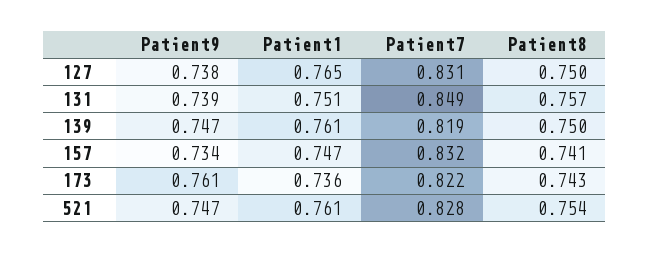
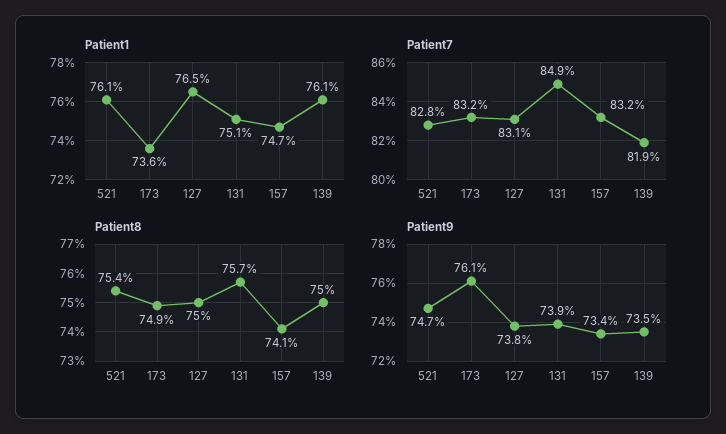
  {
    "Patient9": {
      "127": 0.738,
      "131": 0.739,
-     "139": 0.747,
+     "139": 0.735,
      "157": 0.734,
      "173": 0.761,
      "521": 0.747
    },
    "Patient1": {
      "127": 0.765,
      "131": 0.751,
      "139": 0.761,
      "157": 0.747,
      "173": 0.736,
      "521": 0.761
    },
    "Patient7": {
      "127": 0.831,
      "131": 0.849,
      "139": 0.819,
      "157": 0.832,
-     "173": 0.822,
+     "173": 0.832,
      "521": 0.828
    },
    "Patient8": {
      "127": 0.75,
      "131": 0.757,
      "139": 0.75,
      "157": 0.741,
-     "173": 0.743,
+     "173": 0.749,
      "521": 0.754
    }
  }

